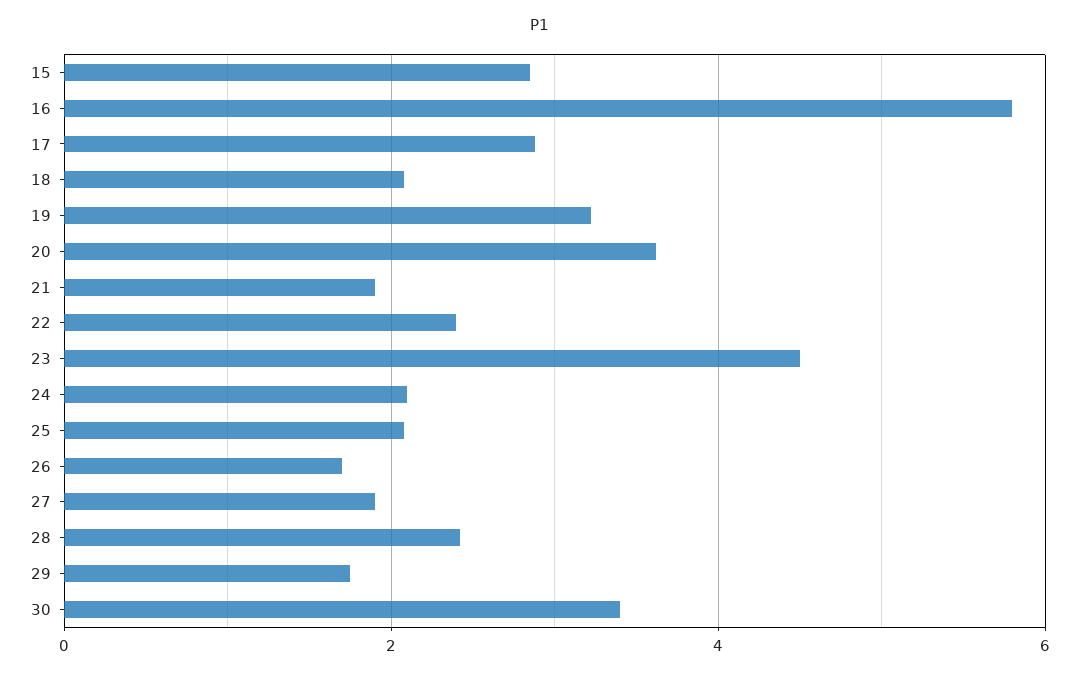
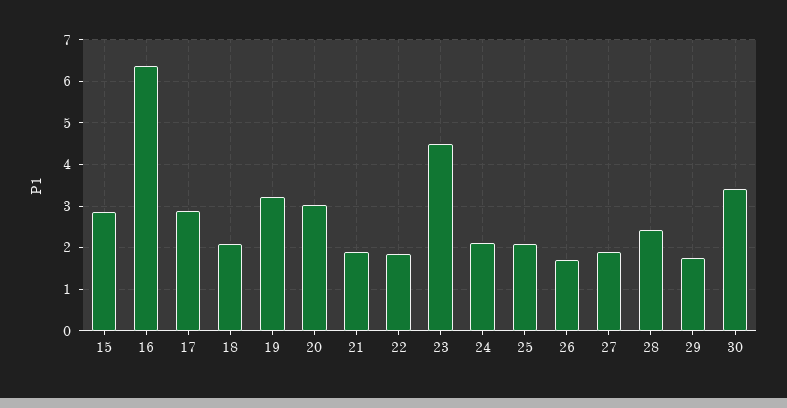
  {
    "15": 2.8,
-   "16": 5.8,
+   "16": 6.4,
    "17": 2.8,
    "18": 2,
    "19": 3.2,
-   "20": 3.6,
+   "20": 3,
    "21": 2,
-   "22": 2.4,
+   "22": 1.8,
    "23": 4.6,
    "24": 2.2,
    "25": 2,
    "26": 1.8,
    "27": 2,
    "28": 2.4,
    "29": 1.8,
    "30": 3.4
  }

